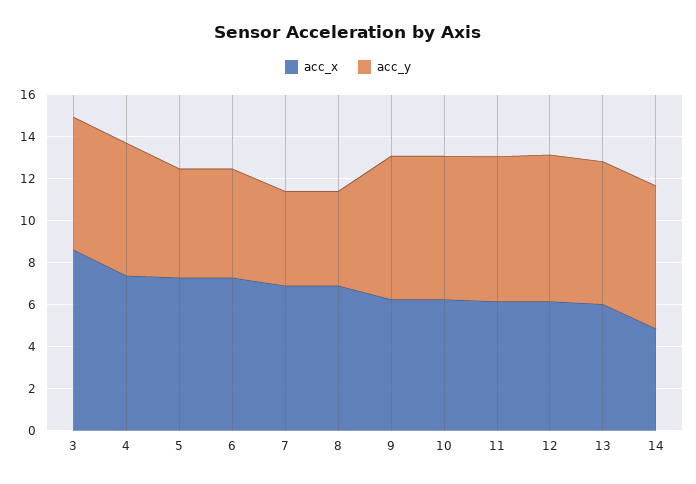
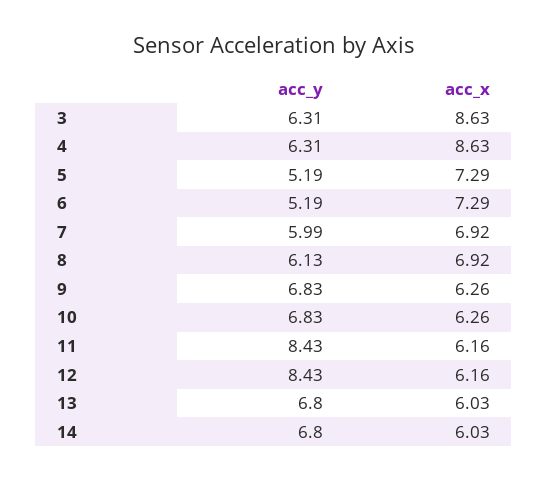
  {
    "acc_x": {
      "3": 8.63,
-     "4": 7.5,
+     "4": 8.63,
      "5": 7.29,
      "6": 7.29,
      "7": 6.92,
      "8": 6.92,
      "9": 6.26,
      "10": 6.26,
      "11": 6.16,
      "12": 6.16,
      "13": 6.03,
-     "14": 5
+     "14": 6.03
    },
    "acc_y": {
      "3": 6.31,
      "4": 6.31,
      "5": 5.19,
      "6": 5.19,
-     "7": 4.5,
+     "7": 5.99,
-     "8": 4.5,
+     "8": 6.13,
      "9": 6.83,
      "10": 6.83,
-     "11": 7,
+     "11": 8.43,
-     "12": 7,
+     "12": 8.43,
      "13": 6.8,
      "14": 6.8
    }
  }

